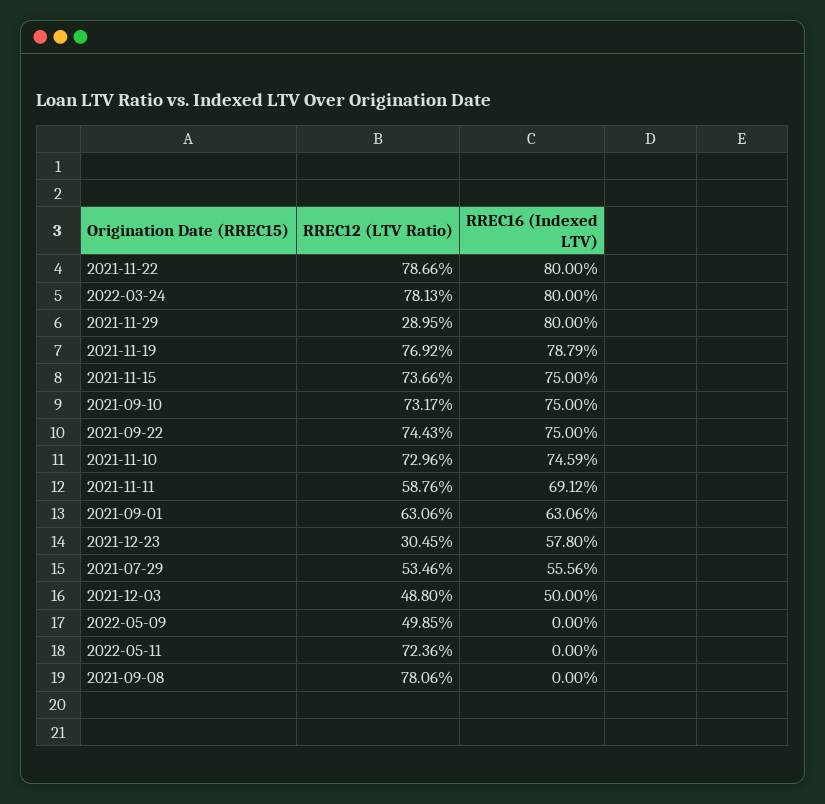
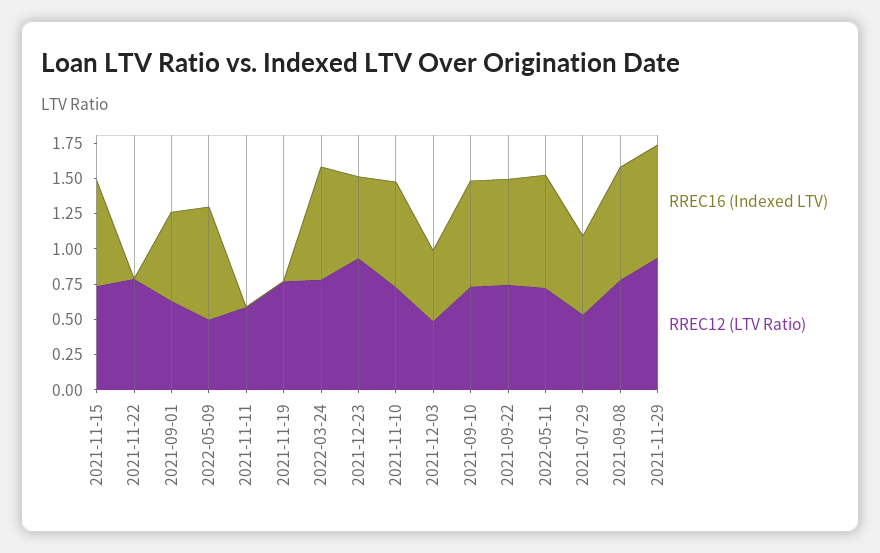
  {
    "RREC12 (LTV Ratio)": {
      "2021-11-22": 0.7866,
      "2022-03-24": 0.7813,
-     "2021-11-29": 0.2895,
+     "2021-11-29": 1,
      "2021-11-19": 0.7692,
      "2021-11-15": 0.7366,
      "2021-09-10": 0.7317,
      "2021-09-22": 0.7443,
      "2021-11-10": 0.7296,
      "2021-11-11": 0.5876,
      "2021-09-01": 0.6306,
-     "2021-12-23": 0.3045,
+     "2021-12-23": 1,
      "2021-07-29": 0.5346,
      "2021-12-03": 0.488,
      "2022-05-09": 0.4985,
      "2022-05-11": 0.7236,
      "2021-09-08": 0.7806
    },
    "RREC16 (Indexed LTV)": {
-     "2021-11-22": 0.8,
+     "2021-11-22": 0,
      "2022-03-24": 0.8,
      "2021-11-29": 0.8,
-     "2021-11-19": 0.7879,
+     "2021-11-19": 0,
      "2021-11-15": 0.75,
      "2021-09-10": 0.75,
      "2021-09-22": 0.75,
      "2021-11-10": 0.7459,
-     "2021-11-11": 0.6912,
+     "2021-11-11": 0,
      "2021-09-01": 0.6306,
      "2021-12-23": 0.578,
      "2021-07-29": 0.5556,
      "2021-12-03": 0.5,
-     "2022-05-09": 0,
+     "2022-05-09": 0.75,
-     "2022-05-11": 0,
+     "2022-05-11": 0.75,
-     "2021-09-08": 0
+     "2021-09-08": 0.75
    }
  }

